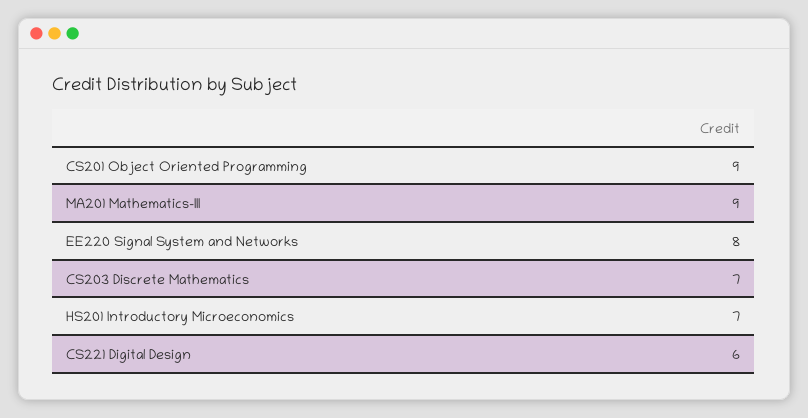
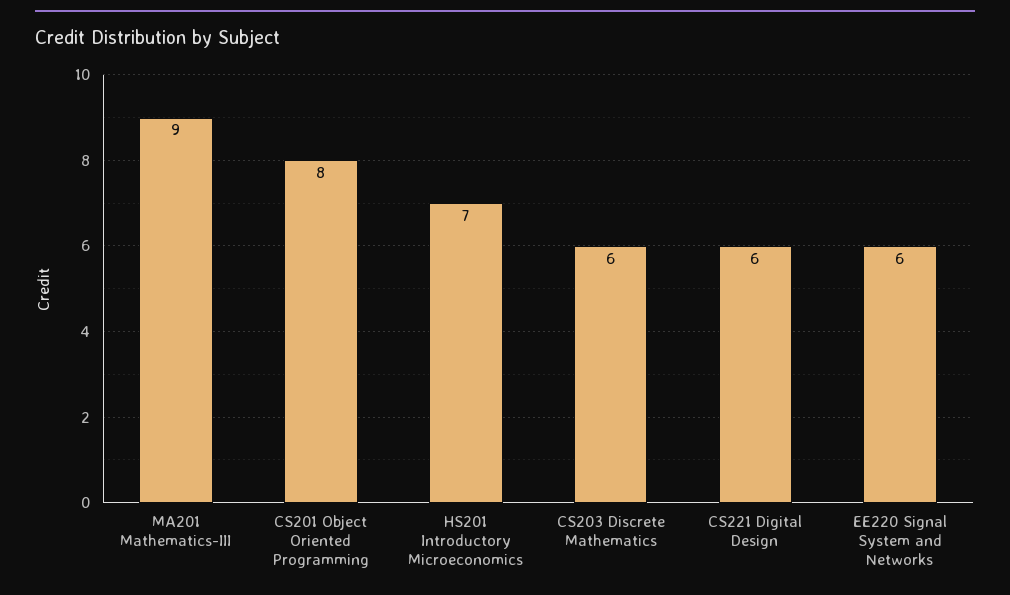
  {
-   "CS201 Object Oriented Programming": 9,
+   "CS201 Object Oriented Programming": 8,
    "MA201 Mathematics-III": 9,
-   "EE220 Signal System and Networks": 8,
+   "EE220 Signal System and Networks": 6,
-   "CS203 Discrete Mathematics": 7,
+   "CS203 Discrete Mathematics": 6,
    "HS201 Introductory Microeconomics": 7,
    "CS221 Digital Design": 6
  }

